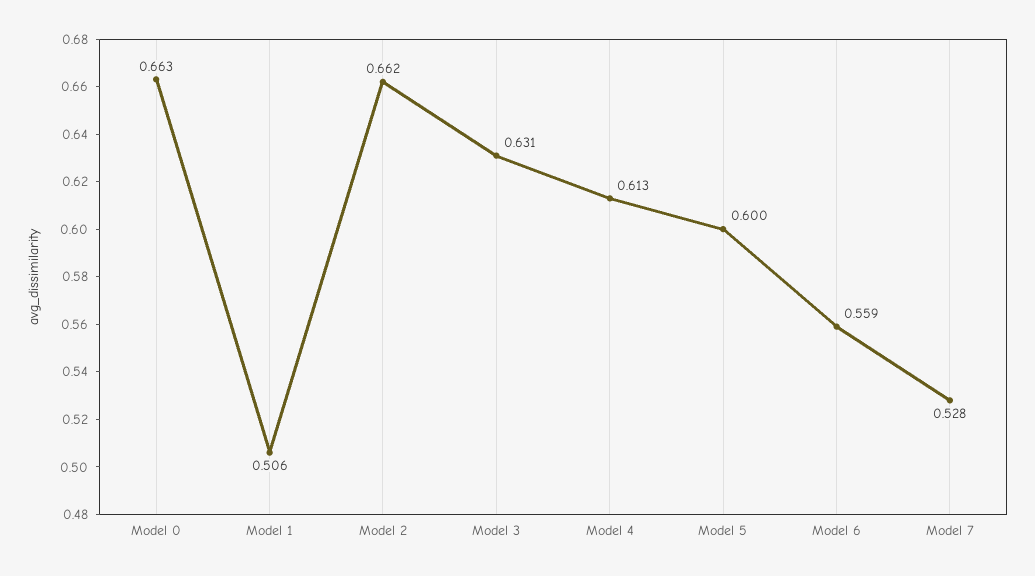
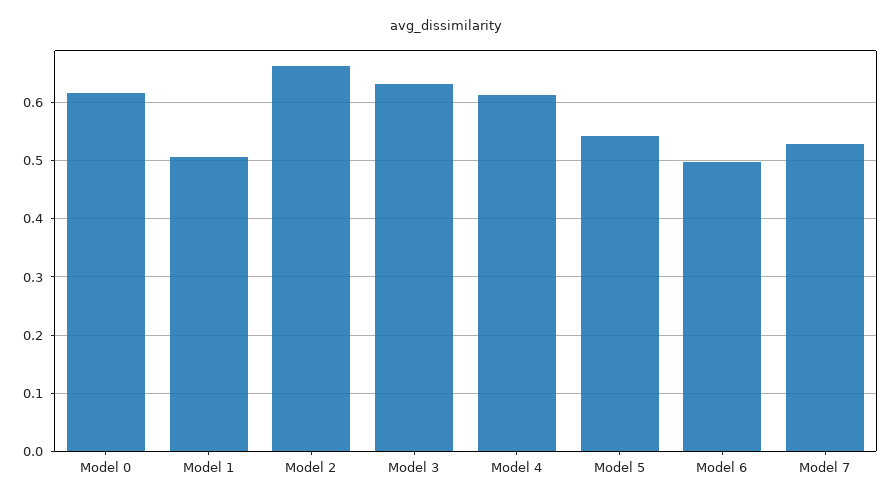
  {
-   "Model 0": 0.663,
+   "Model 0": 0.62,
    "Model 1": 0.506,
    "Model 2": 0.662,
    "Model 3": 0.631,
    "Model 4": 0.613,
-   "Model 5": 0.6,
+   "Model 5": 0.54,
-   "Model 6": 0.559,
+   "Model 6": 0.5,
    "Model 7": 0.528
  }

